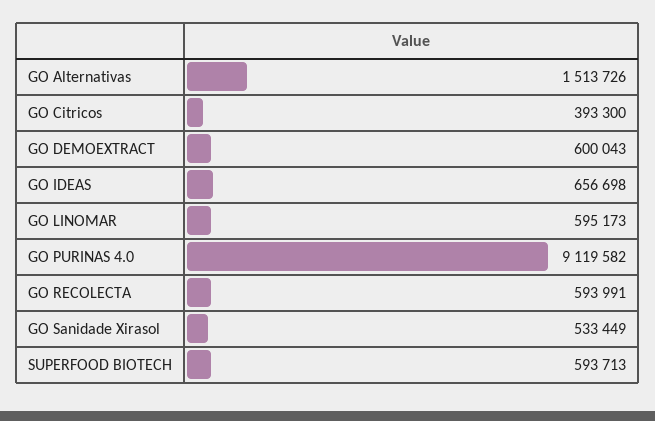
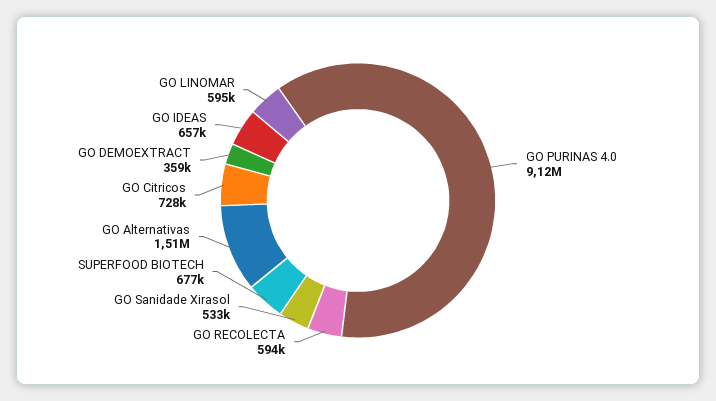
  {
    "GO Alternativas": 1513726,
-   "GO Citricos": 393300,
+   "GO Citricos": 728000,
-   "GO DEMOEXTRACT": 600043,
+   "GO DEMOEXTRACT": 359000,
    "GO IDEAS": 656698,
    "GO LINOMAR": 595173,
    "GO PURINAS 4.0": 9119582,
    "GO RECOLECTA": 593991,
    "GO Sanidade Xirasol": 533449,
-   "SUPERFOOD BIOTECH": 593713
+   "SUPERFOOD BIOTECH": 677000
  }

